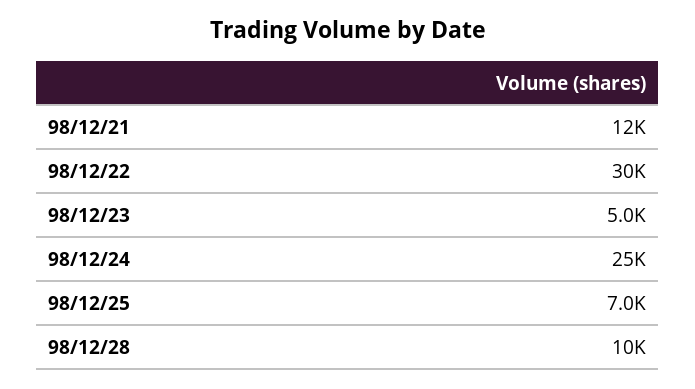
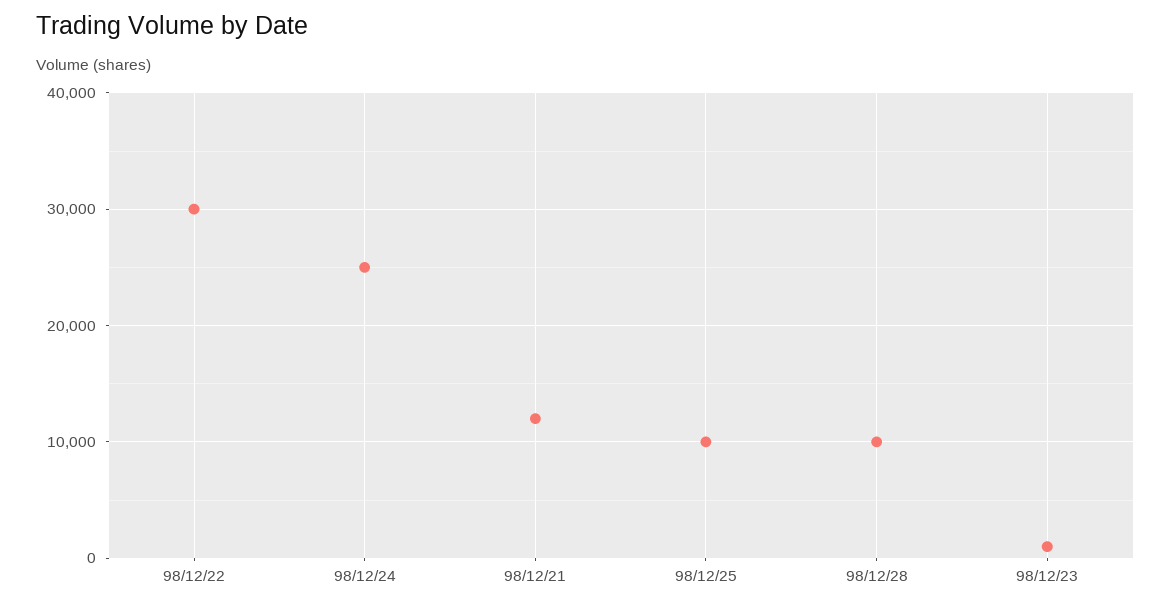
  {
    "98/12/21": 12000,
    "98/12/22": 30000,
-   "98/12/23": 5000,
+   "98/12/23": 1000,
    "98/12/24": 25000,
-   "98/12/25": 7000,
+   "98/12/25": 10000,
    "98/12/28": 10000
  }

